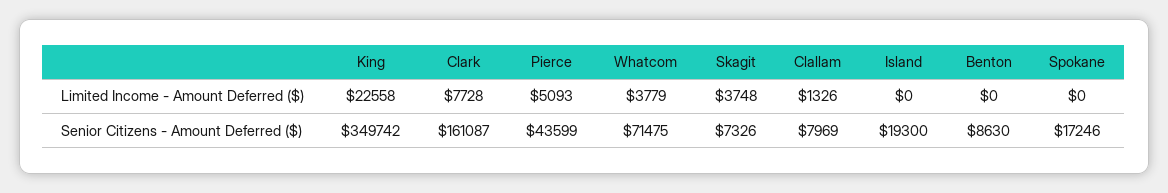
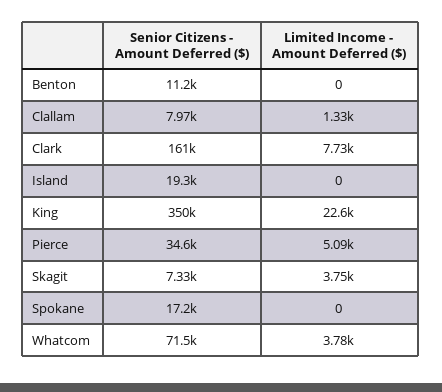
  {
    "King": {
      "Limited Income - Amount Deferred ($)": 22558,
      "Senior Citizens - Amount Deferred ($)": 349742
    },
    "Clark": {
      "Limited Income - Amount Deferred ($)": 7728,
      "Senior Citizens - Amount Deferred ($)": 161087
    },
    "Pierce": {
      "Limited Income - Amount Deferred ($)": 5093,
-     "Senior Citizens - Amount Deferred ($)": 43599
+     "Senior Citizens - Amount Deferred ($)": 34600
    },
    "Whatcom": {
      "Limited Income - Amount Deferred ($)": 3779,
      "Senior Citizens - Amount Deferred ($)": 71475
    },
    "Skagit": {
      "Limited Income - Amount Deferred ($)": 3748,
      "Senior Citizens - Amount Deferred ($)": 7326
    },
    "Clallam": {
      "Limited Income - Amount Deferred ($)": 1326,
      "Senior Citizens - Amount Deferred ($)": 7969
    },
    "Island": {
      "Limited Income - Amount Deferred ($)": 0,
      "Senior Citizens - Amount Deferred ($)": 19300
    },
    "Benton": {
      "Limited Income - Amount Deferred ($)": 0,
-     "Senior Citizens - Amount Deferred ($)": 8630
+     "Senior Citizens - Amount Deferred ($)": 11200
    },
    "Spokane": {
      "Limited Income - Amount Deferred ($)": 0,
      "Senior Citizens - Amount Deferred ($)": 17246
    }
  }

